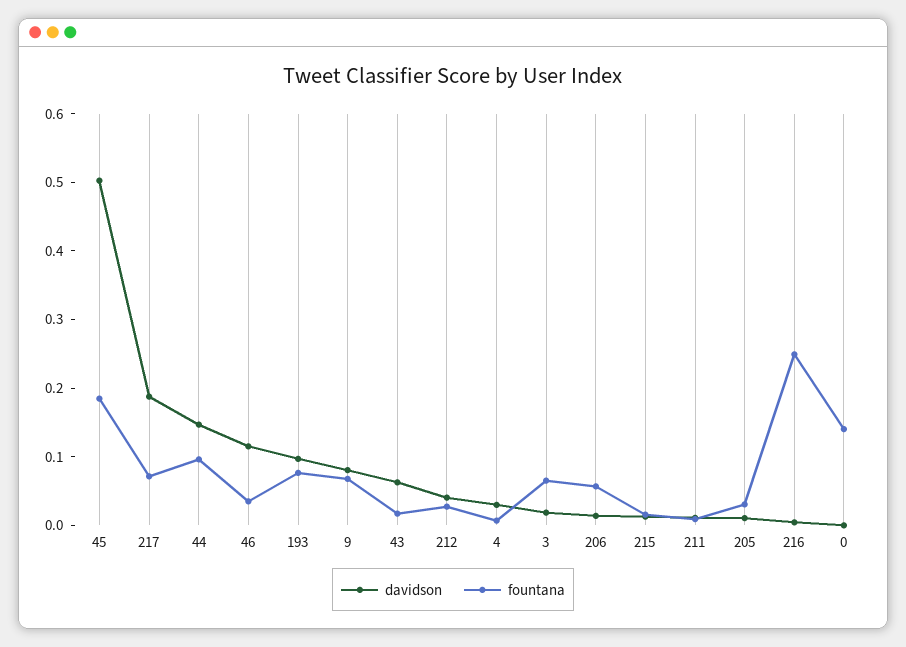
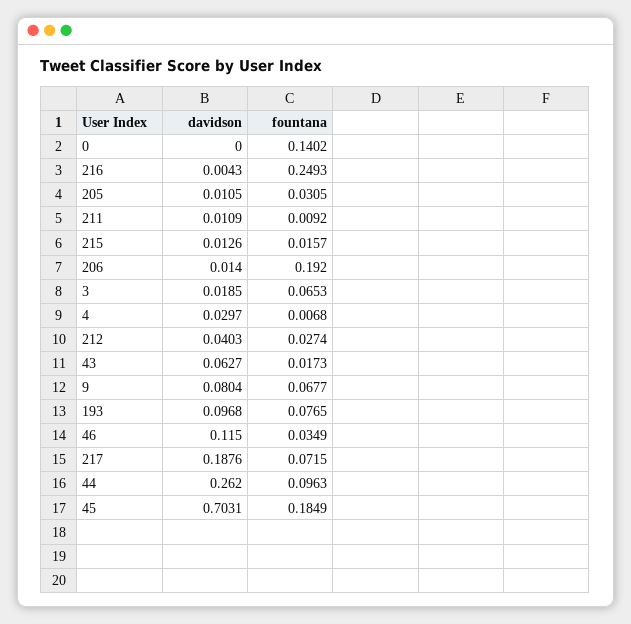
  {
    "davidson": {
-     "45": 0.5,
+     "45": 0.7031,
      "217": 0.1876,
-     "44": 0.14,
+     "44": 0.262,
      "46": 0.115,
      "193": 0.0968,
      "9": 0.0804,
      "43": 0.0627,
      "212": 0.0403,
      "4": 0.0297,
      "3": 0.0185,
      "206": 0.014,
      "215": 0.0126,
      "211": 0.0109,
      "205": 0.0105,
      "216": 0.0043,
      "0": 0
    },
    "fountana": {
      "45": 0.1849,
      "217": 0.0715,
      "44": 0.0963,
      "46": 0.0349,
      "193": 0.0765,
      "9": 0.0677,
      "43": 0.0173,
      "212": 0.0274,
      "4": 0.0068,
      "3": 0.0653,
-     "206": 0.06,
+     "206": 0.192,
      "215": 0.0157,
      "211": 0.0092,
      "205": 0.0305,
      "216": 0.2493,
      "0": 0.1402
    }
  }

